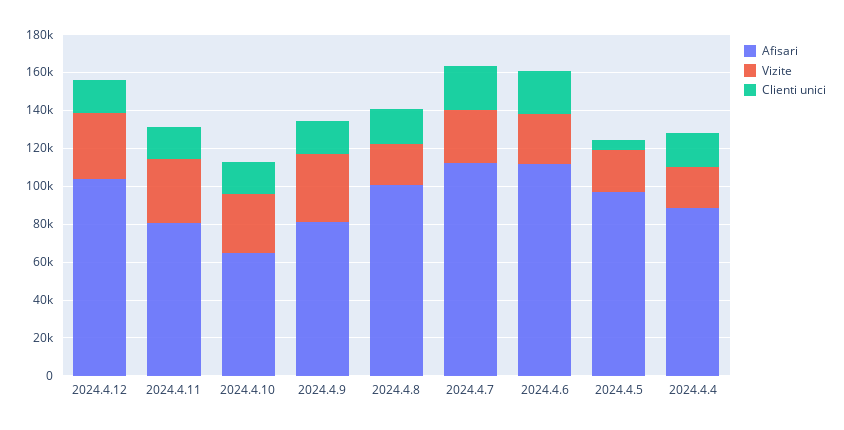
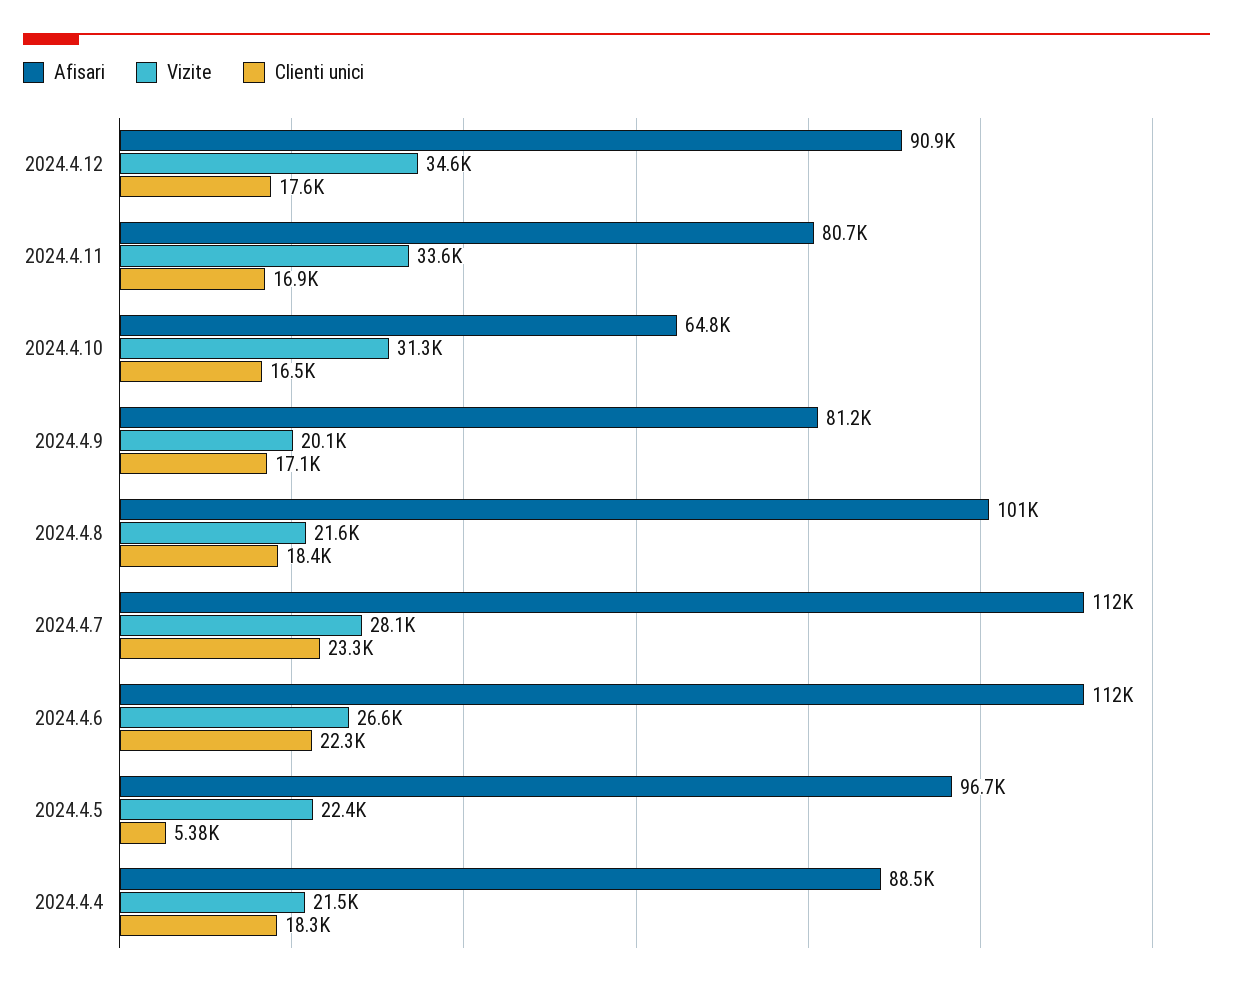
  {
    "Afisari": {
-     "2024.4.12": 105000,
+     "2024.4.12": 90900,
      "2024.4.11": 80700,
      "2024.4.10": 64800,
      "2024.4.9": 81200,
      "2024.4.8": 101000,
      "2024.4.7": 112000,
      "2024.4.6": 112000,
      "2024.4.5": 96700,
      "2024.4.4": 88500
    },
    "Vizite": {
      "2024.4.12": 34600,
      "2024.4.11": 33600,
      "2024.4.10": 31300,
-     "2024.4.9": 35000,
+     "2024.4.9": 20100,
      "2024.4.8": 21600,
      "2024.4.7": 28100,
      "2024.4.6": 26600,
      "2024.4.5": 22400,
      "2024.4.4": 21500
    },
    "Clienti unici": {
      "2024.4.12": 17600,
      "2024.4.11": 16900,
      "2024.4.10": 16500,
      "2024.4.9": 17100,
      "2024.4.8": 18400,
      "2024.4.7": 23300,
      "2024.4.6": 22300,
      "2024.4.5": 5380,
      "2024.4.4": 18300
    }
  }

